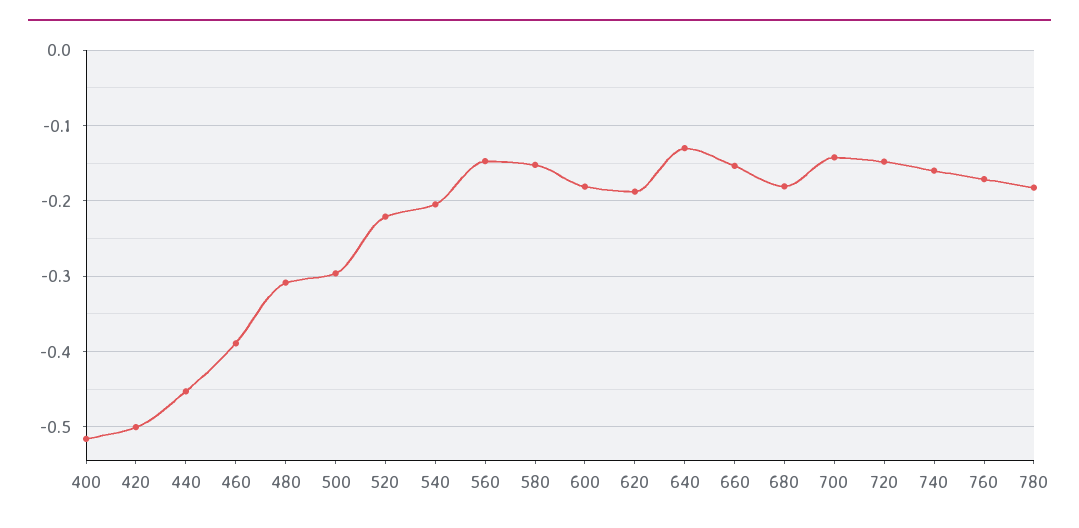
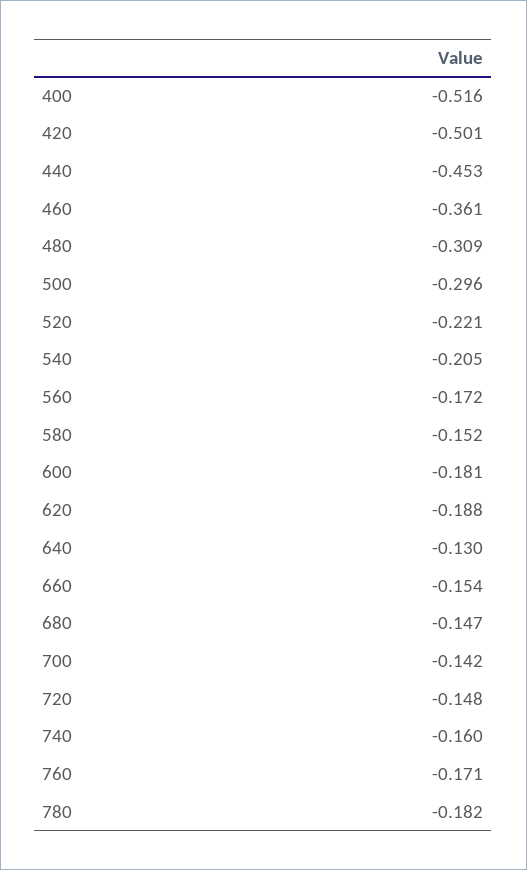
  {
    "400": -0.516,
    "420": -0.501,
    "440": -0.453,
-   "460": -0.39,
+   "460": -0.361,
    "480": -0.309,
    "500": -0.296,
    "520": -0.221,
    "540": -0.205,
-   "560": -0.15,
+   "560": -0.172,
    "580": -0.152,
    "600": -0.181,
    "620": -0.188,
    "640": -0.13,
    "660": -0.154,
-   "680": -0.18,
+   "680": -0.147,
    "700": -0.142,
    "720": -0.148,
    "740": -0.16,
    "760": -0.171,
    "780": -0.182
  }

